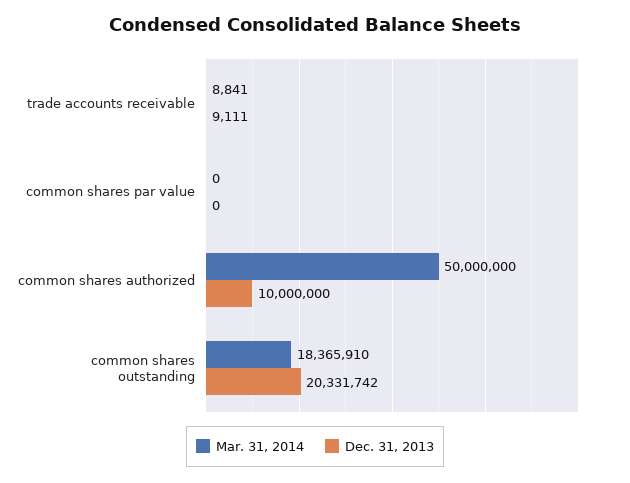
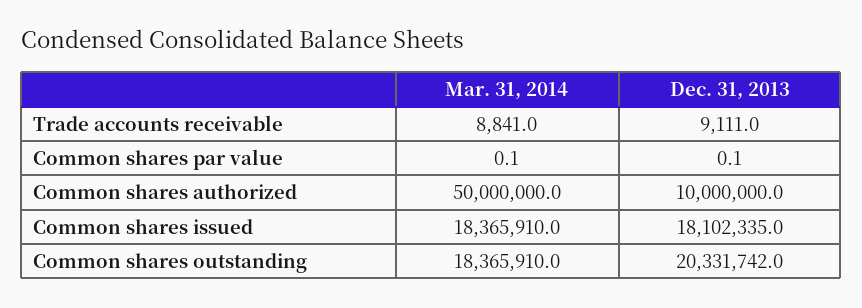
  {
    "Mar. 31, 2014": {
      "trade accounts receivable": 8841,
      "common shares par value": 0.1,
      "common shares authorized": 50000000,
-     "common shares outstanding": 18365910
+     "common shares outstanding": 18365910,
+     "Common shares issued": 18365910
    },
    "Dec. 31, 2013": {
      "trade accounts receivable": 9111,
      "common shares par value": 0.1,
      "common shares authorized": 10000000,
-     "common shares outstanding": 20331742
+     "common shares outstanding": 20331742,
+     "Common shares issued": 18102335
    }
  }

